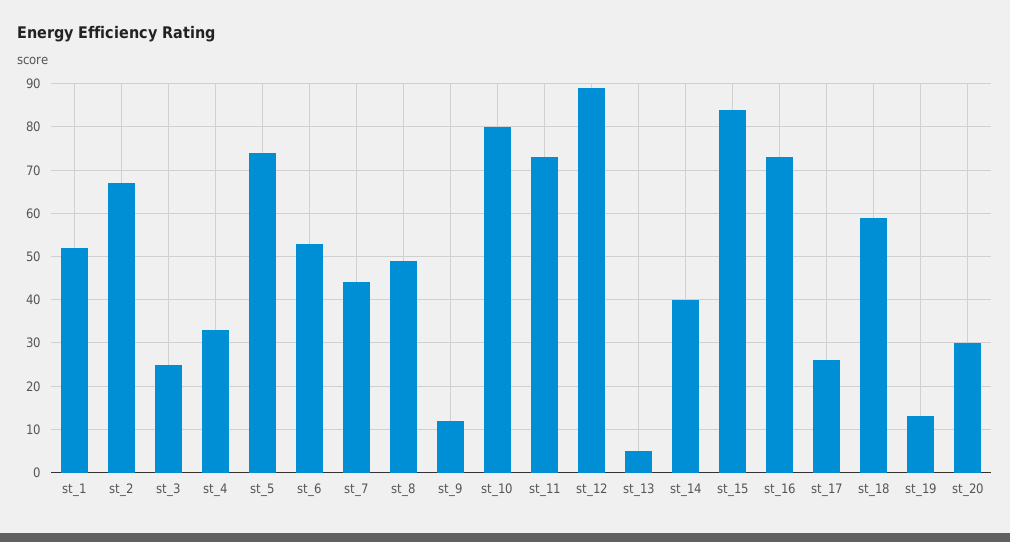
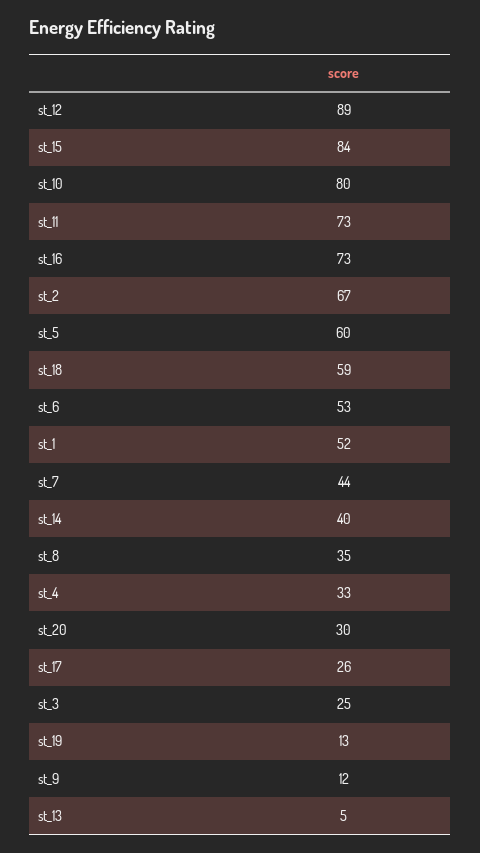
  {
    "st_1": 52,
    "st_2": 67,
    "st_3": 25,
    "st_4": 33,
-   "st_5": 75,
+   "st_5": 60,
    "st_6": 53,
    "st_7": 44,
-   "st_8": 50,
+   "st_8": 35,
    "st_9": 12,
    "st_10": 80,
    "st_11": 73,
    "st_12": 89,
    "st_13": 5,
    "st_14": 40,
    "st_15": 84,
    "st_16": 73,
    "st_17": 26,
    "st_18": 59,
    "st_19": 13,
    "st_20": 30
  }

